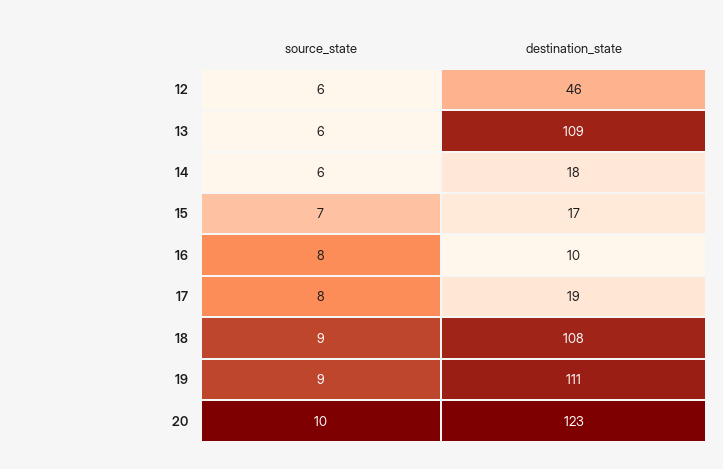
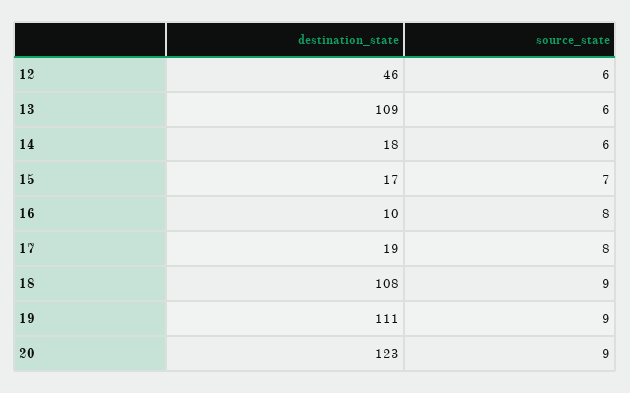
  {
    "source_state": {
      "12": 6,
      "13": 6,
      "14": 6,
      "15": 7,
      "16": 8,
      "17": 8,
      "18": 9,
      "19": 9,
-     "20": 10
+     "20": 9
    },
    "destination_state": {
      "12": 46,
      "13": 109,
      "14": 18,
      "15": 17,
      "16": 10,
      "17": 19,
      "18": 108,
      "19": 111,
      "20": 123
    }
  }

